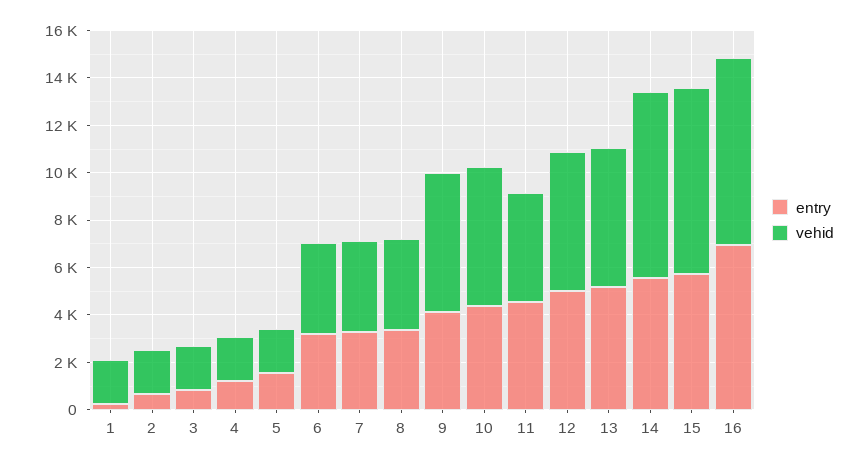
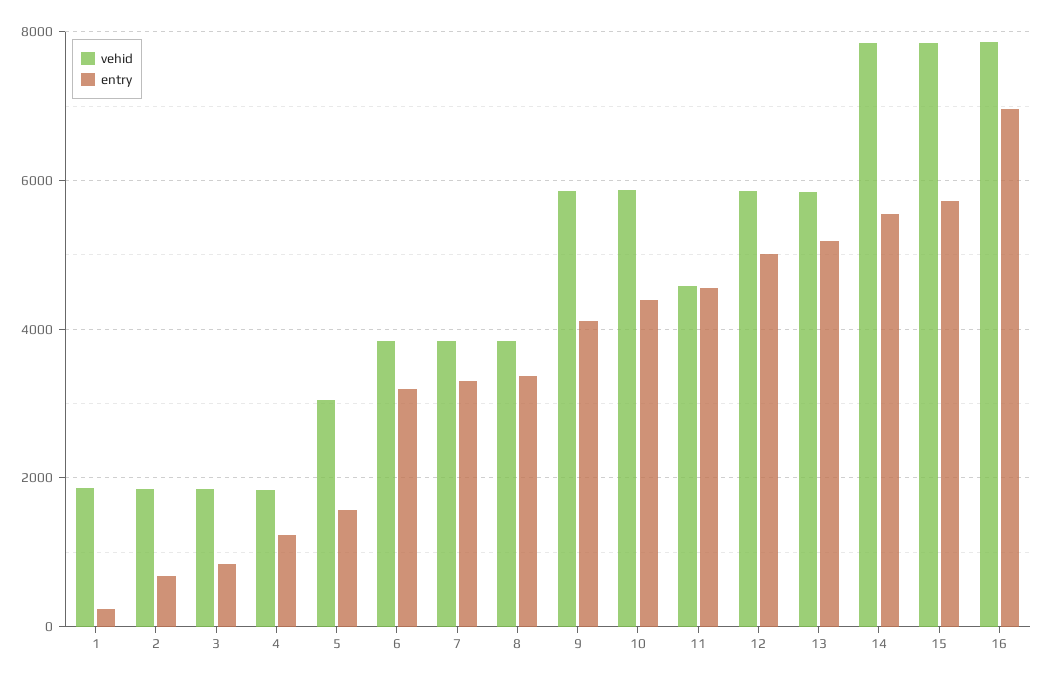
  {
    "entry": {
      "1": 200,
      "2": 600,
      "3": 800,
      "4": 1200,
      "5": 1600,
      "6": 3200,
      "7": 3200,
      "8": 3400,
      "9": 4200,
      "10": 4400,
      "11": 4600,
      "12": 5000,
      "13": 5200,
      "14": 5600,
      "15": 5800,
      "16": 7000
    },
    "vehid": {
      "1": 1800,
      "2": 1800,
      "3": 1800,
      "4": 1800,
-     "5": 2000,
+     "5": 3000,
      "6": 3800,
      "7": 3800,
      "8": 3800,
      "9": 5800,
      "10": 5800,
      "11": 4600,
      "12": 5800,
      "13": 5800,
      "14": 7800,
      "15": 7800,
      "16": 7800
    }
  }

